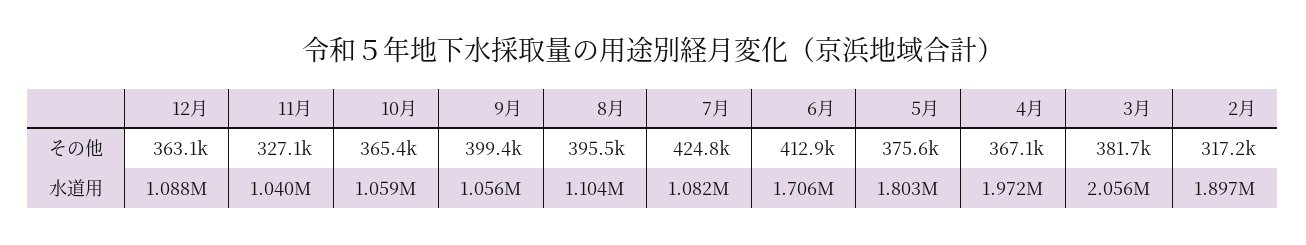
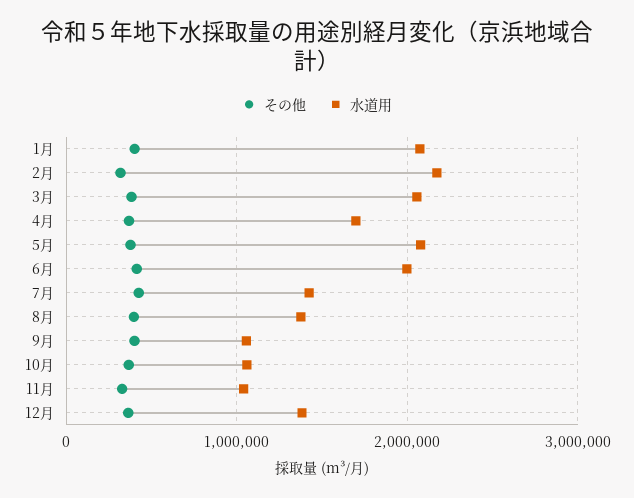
  {
    "その他": {
      "12月": 363100,
      "11月": 327100,
      "10月": 365400,
      "9月": 399400,
      "8月": 395500,
      "7月": 424800,
      "6月": 412900,
      "5月": 375600,
      "4月": 367100,
      "3月": 381700,
-     "2月": 317200
+     "2月": 317200,
+     "1月": 400000
    },
    "水道用": {
-     "12月": 1088000,
+     "12月": 1400000,
      "11月": 1040000,
      "10月": 1059000,
      "9月": 1056000,
-     "8月": 1104000,
+     "8月": 1400000,
-     "7月": 1082000,
+     "7月": 1400000,
-     "6月": 1706000,
+     "6月": 2000000,
-     "5月": 1803000,
+     "5月": 2100000,
-     "4月": 1972000,
+     "4月": 1700000,
      "3月": 2056000,
-     "2月": 1897000
+     "2月": 2200000,
+     "1月": 2100000
    }
  }

